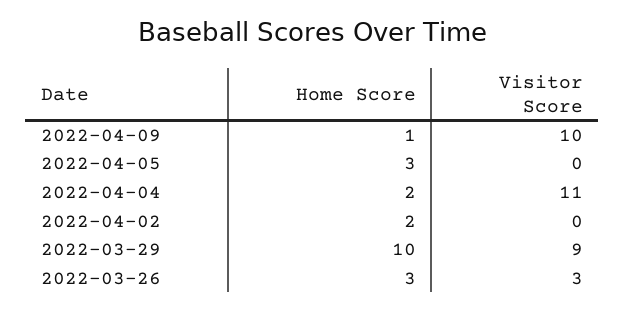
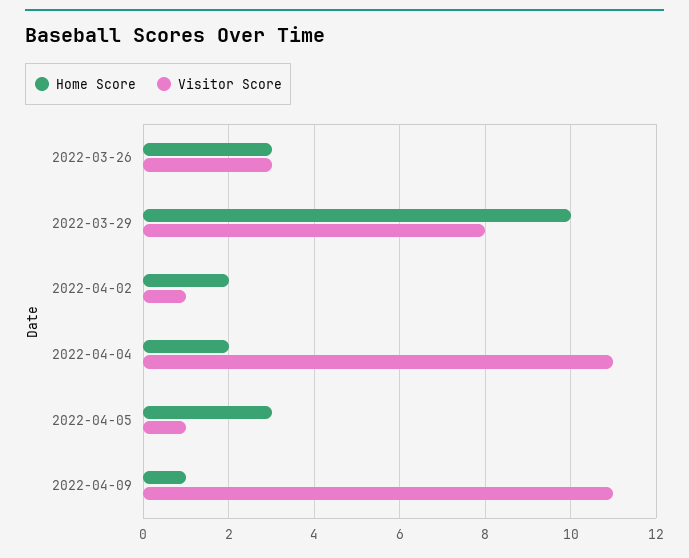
  {
    "Home Score": {
      "2022-04-09": 1,
      "2022-04-05": 3,
      "2022-04-04": 2,
      "2022-04-02": 2,
      "2022-03-29": 10,
      "2022-03-26": 3
    },
    "Visitor Score": {
-     "2022-04-09": 10,
+     "2022-04-09": 11,
-     "2022-04-05": 0,
+     "2022-04-05": 1,
      "2022-04-04": 11,
-     "2022-04-02": 0,
+     "2022-04-02": 1,
-     "2022-03-29": 9,
+     "2022-03-29": 8,
      "2022-03-26": 3
    }
  }

